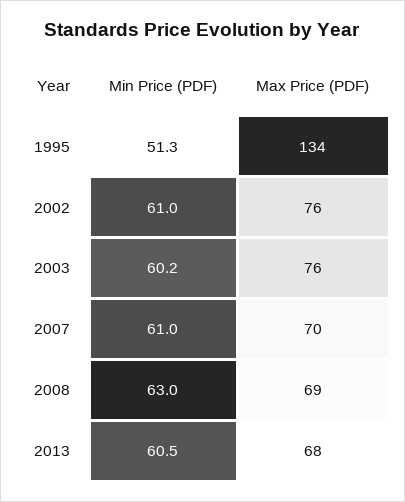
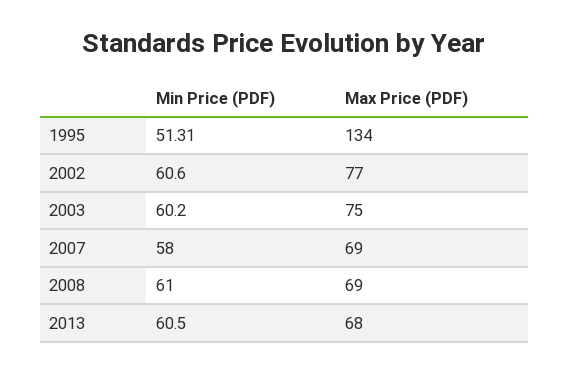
  {
    "Min Price (PDF)": {
      "1995": 51.31,
-     "2002": 61,
+     "2002": 60.6,
      "2003": 60.2,
-     "2007": 61,
+     "2007": 58,
-     "2008": 63,
+     "2008": 61,
      "2013": 60.5
    },
    "Max Price (PDF)": {
      "1995": 134,
-     "2002": 76,
+     "2002": 77,
-     "2003": 76,
+     "2003": 75,
-     "2007": 70,
+     "2007": 69,
      "2008": 69,
      "2013": 68
    }
  }

